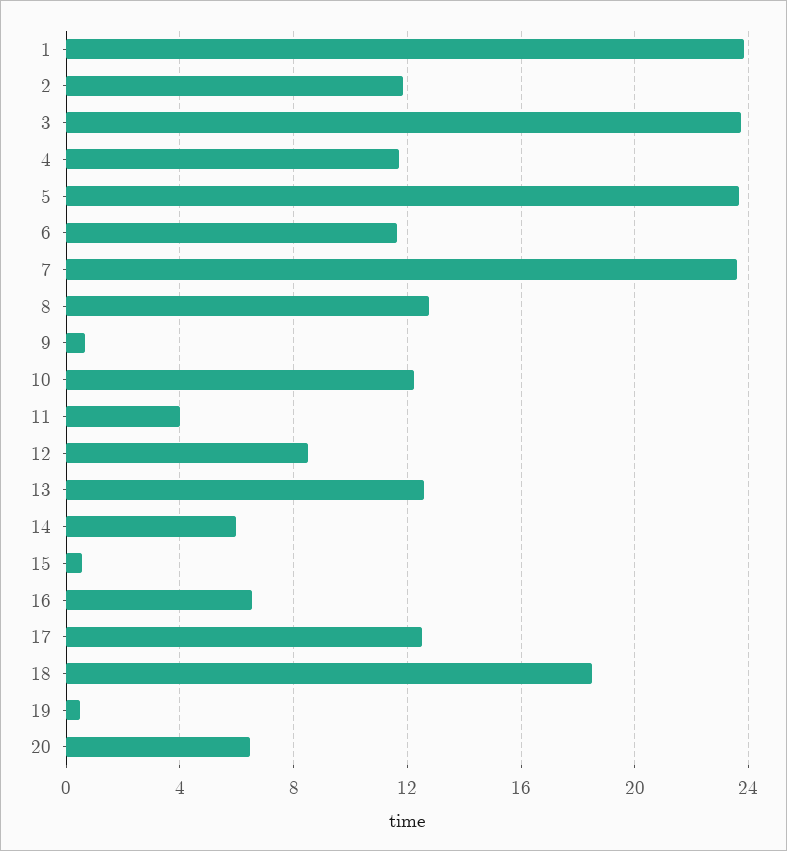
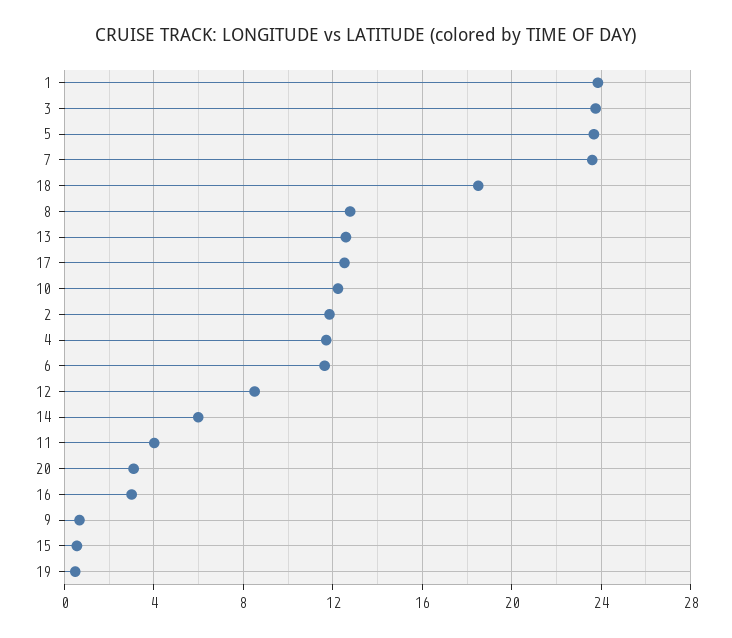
  {
    "1": 24,
    "2": 12,
    "3": 24,
    "4": 11.5,
    "5": 23.5,
    "6": 11.5,
    "7": 23.5,
    "8": 13,
    "9": 0.5,
    "10": 12,
    "11": 4,
    "12": 8.5,
    "13": 12.5,
    "14": 6,
    "15": 0.5,
-   "16": 6.5,
+   "16": 3,
    "17": 12.5,
    "18": 18.5,
    "19": 0.5,
-   "20": 6.5
+   "20": 3
  }

